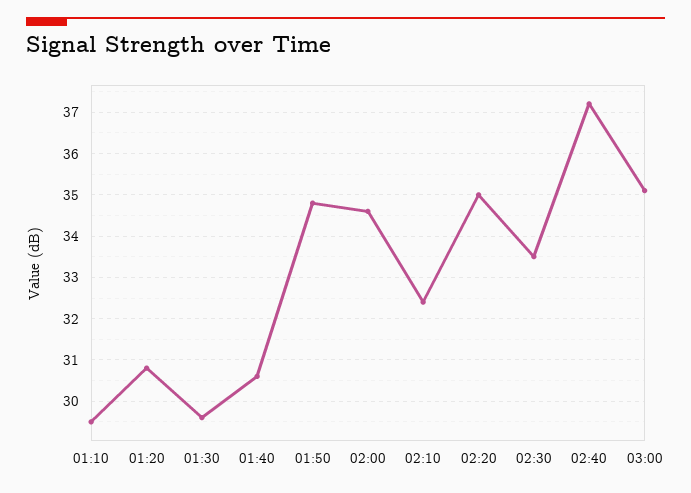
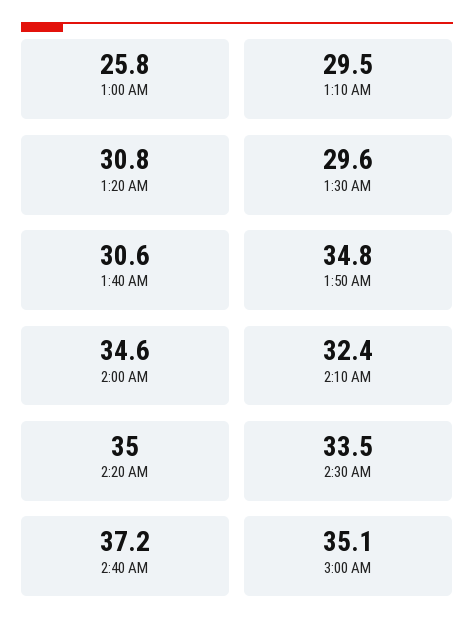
  {
    "01:10": 29.5,
    "01:20": 30.8,
    "01:30": 29.6,
    "01:40": 30.6,
    "01:50": 34.8,
    "02:00": 34.6,
    "02:10": 32.4,
    "02:20": 35,
    "02:30": 33.5,
    "02:40": 37.2,
-   "03:00": 35.1
+   "03:00": 35.1,
+   "1:00 AM": 25.8
  }

